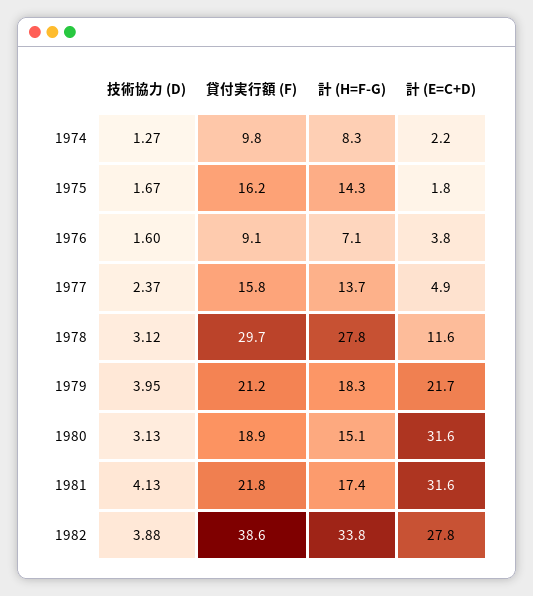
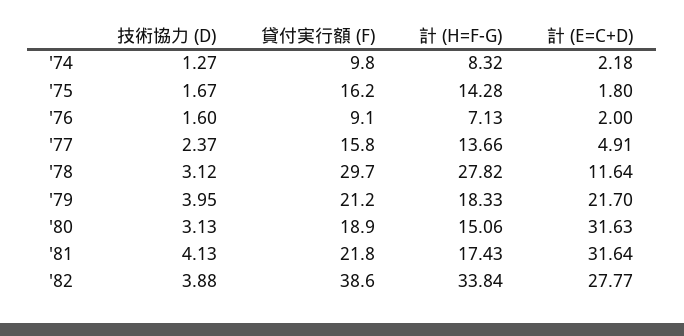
  {
    "技術協力 (D)": {
      "1974": 1.27,
      "1975": 1.67,
      "1976": 1.6,
      "1977": 2.37,
      "1978": 3.12,
      "1979": 3.95,
      "1980": 3.13,
      "1981": 4.13,
      "1982": 3.88
    },
    "貸付実行額 (F)": {
      "1974": 9.8,
      "1975": 16.2,
      "1976": 9.1,
      "1977": 15.8,
      "1978": 29.7,
      "1979": 21.2,
      "1980": 18.9,
      "1981": 21.8,
      "1982": 38.6
    },
    "計 (H=F-G)": {
      "1974": 8.32,
      "1975": 14.28,
      "1976": 7.13,
      "1977": 13.66,
      "1978": 27.82,
      "1979": 18.33,
      "1980": 15.06,
      "1981": 17.43,
      "1982": 33.84
    },
    "計 (E=C+D)": {
      "1974": 2.18,
      "1975": 1.8,
-     "1976": 3.8,
+     "1976": 2,
      "1977": 4.91,
      "1978": 11.64,
      "1979": 21.7,
      "1980": 31.63,
      "1981": 31.64,
      "1982": 27.77
    }
  }

